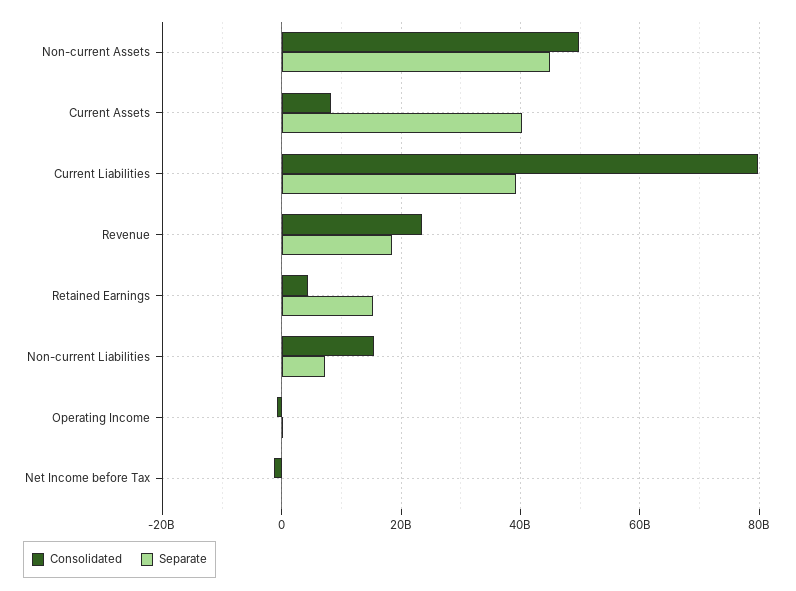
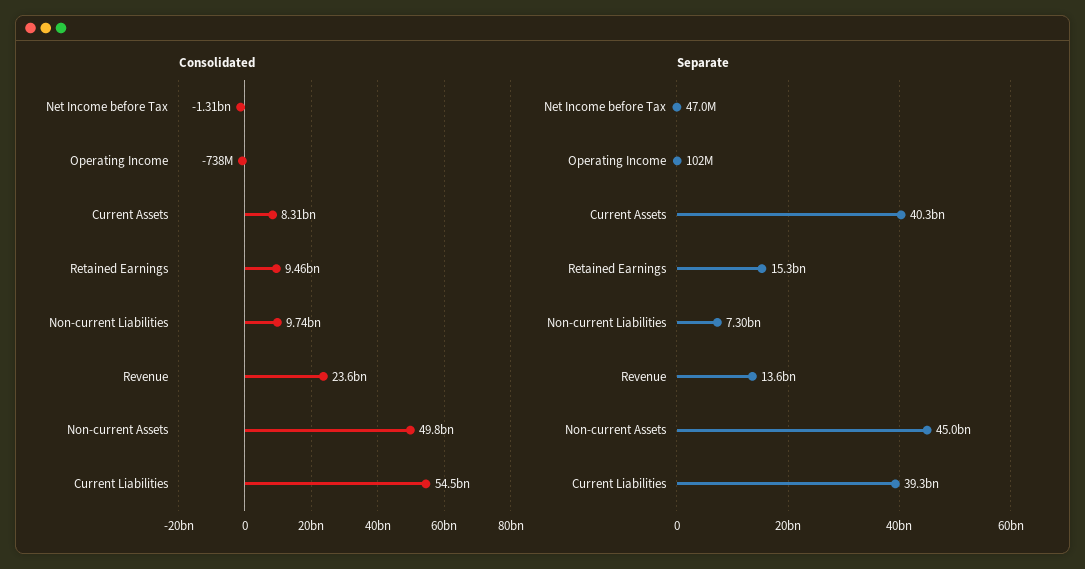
  {
    "Consolidated": {
      "Non-current Assets": 49800000000,
      "Current Assets": 8310000000,
-     "Current Liabilities": 80000000000,
+     "Current Liabilities": 54500000000,
      "Revenue": 23600000000,
-     "Retained Earnings": 4000000000,
+     "Retained Earnings": 9460000000,
-     "Non-current Liabilities": 16000000000,
+     "Non-current Liabilities": 9740000000,
      "Operating Income": -738000000,
      "Net Income before Tax": -1310000000
    },
    "Separate": {
      "Non-current Assets": 45000000000,
      "Current Assets": 40300000000,
      "Current Liabilities": 39300000000,
-     "Revenue": 18000000000,
+     "Revenue": 13600000000,
      "Retained Earnings": 15300000000,
      "Non-current Liabilities": 7300000000,
      "Operating Income": 102000000,
      "Net Income before Tax": 47000000
    }
  }

